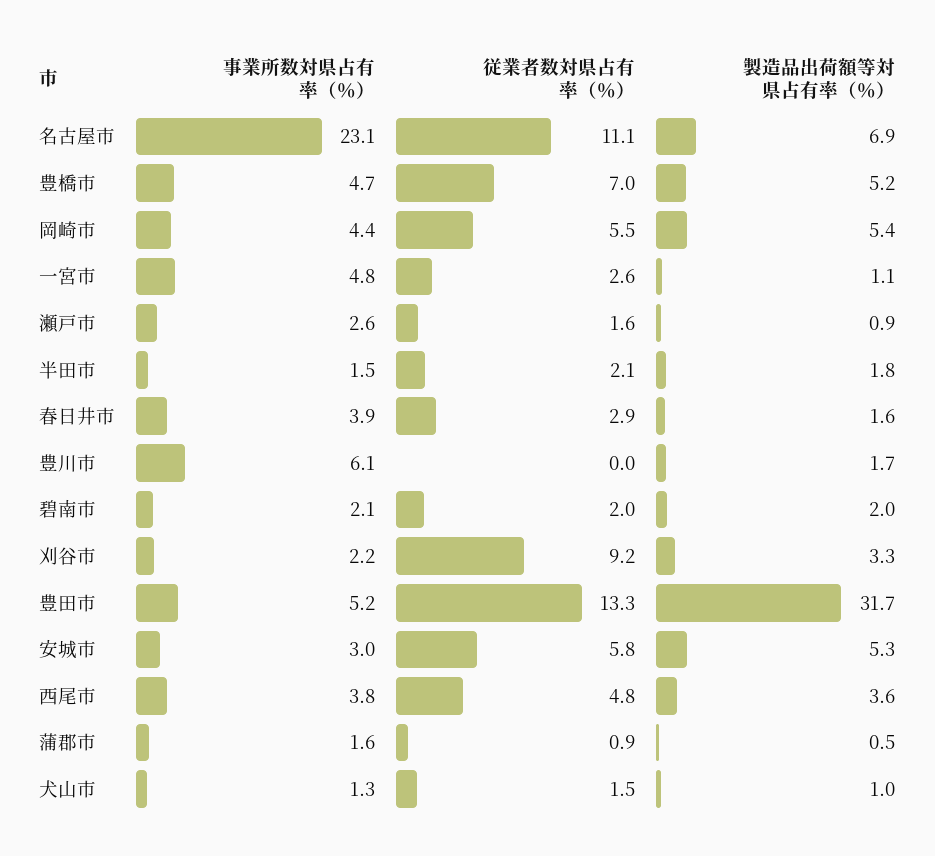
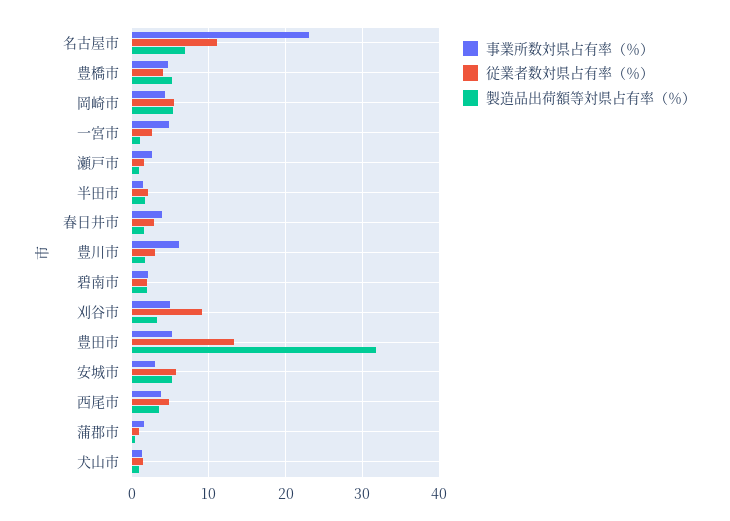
  {
    "事業所数対県占有率（％）": {
      "名古屋市": 23.1,
      "豊橋市": 4.7,
      "岡崎市": 4.4,
      "一宮市": 4.8,
      "瀬戸市": 2.6,
      "半田市": 1.5,
      "春日井市": 3.9,
      "豊川市": 6.1,
      "碧南市": 2.1,
-     "刈谷市": 2.2,
+     "刈谷市": 5,
      "豊田市": 5.2,
      "安城市": 3,
      "西尾市": 3.8,
      "蒲郡市": 1.6,
      "犬山市": 1.3
    },
    "従業者数対県占有率（％）": {
      "名古屋市": 11.1,
-     "豊橋市": 7,
+     "豊橋市": 4,
      "岡崎市": 5.5,
      "一宮市": 2.6,
      "瀬戸市": 1.6,
      "半田市": 2.1,
      "春日井市": 2.9,
-     "豊川市": 0,
+     "豊川市": 3,
      "碧南市": 2,
      "刈谷市": 9.2,
      "豊田市": 13.3,
      "安城市": 5.8,
      "西尾市": 4.8,
      "蒲郡市": 0.9,
      "犬山市": 1.5
    },
    "製造品出荷額等対県占有率（％）": {
      "名古屋市": 6.9,
      "豊橋市": 5.2,
      "岡崎市": 5.4,
      "一宮市": 1.1,
      "瀬戸市": 0.9,
      "半田市": 1.8,
      "春日井市": 1.6,
      "豊川市": 1.7,
      "碧南市": 2,
      "刈谷市": 3.3,
      "豊田市": 31.7,
      "安城市": 5.3,
      "西尾市": 3.6,
      "蒲郡市": 0.5,
      "犬山市": 1
    }
  }

